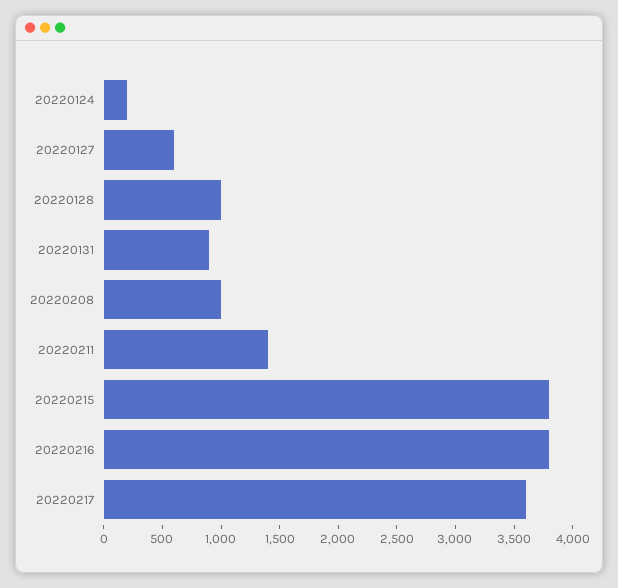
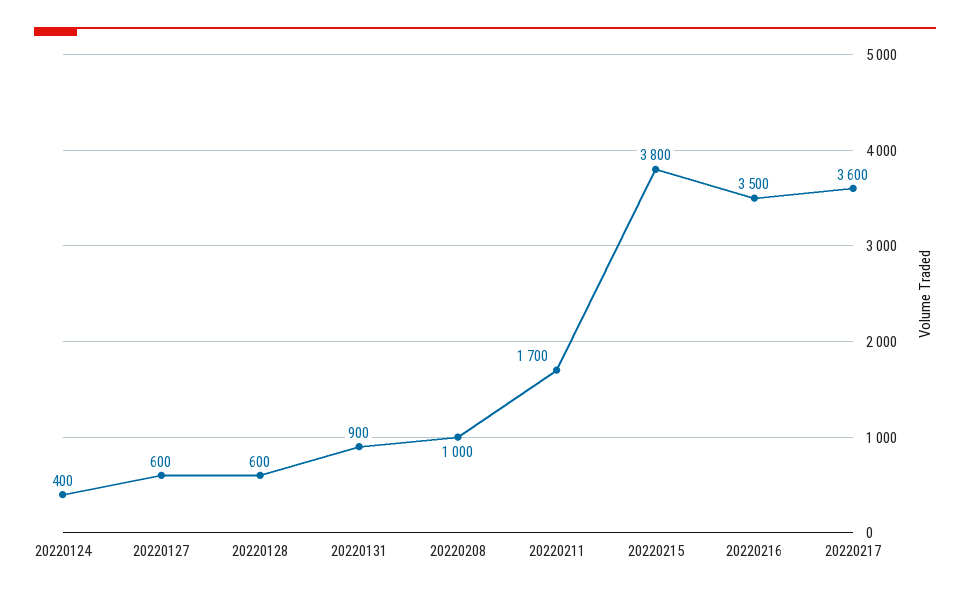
  {
-   "20220124": 200,
+   "20220124": 400,
    "20220127": 600,
-   "20220128": 1000,
+   "20220128": 600,
    "20220131": 900,
    "20220208": 1000,
-   "20220211": 1400,
+   "20220211": 1700,
    "20220215": 3800,
-   "20220216": 3800,
+   "20220216": 3500,
    "20220217": 3600
  }

